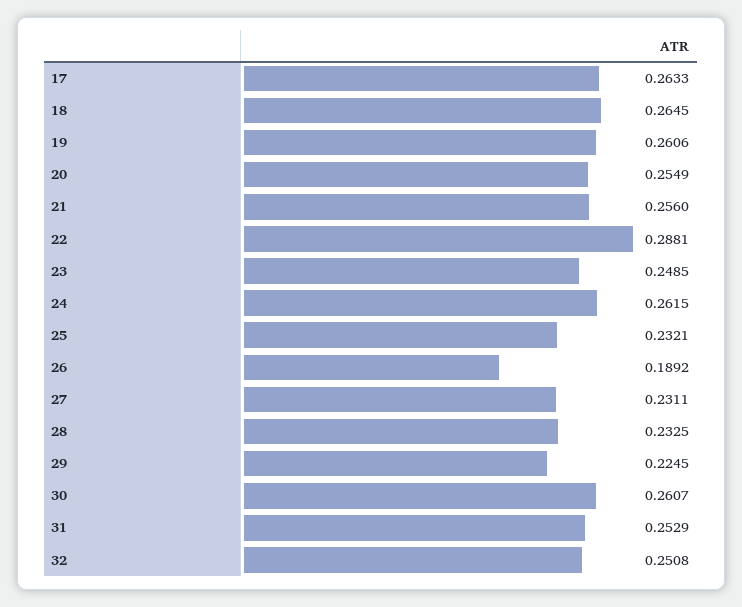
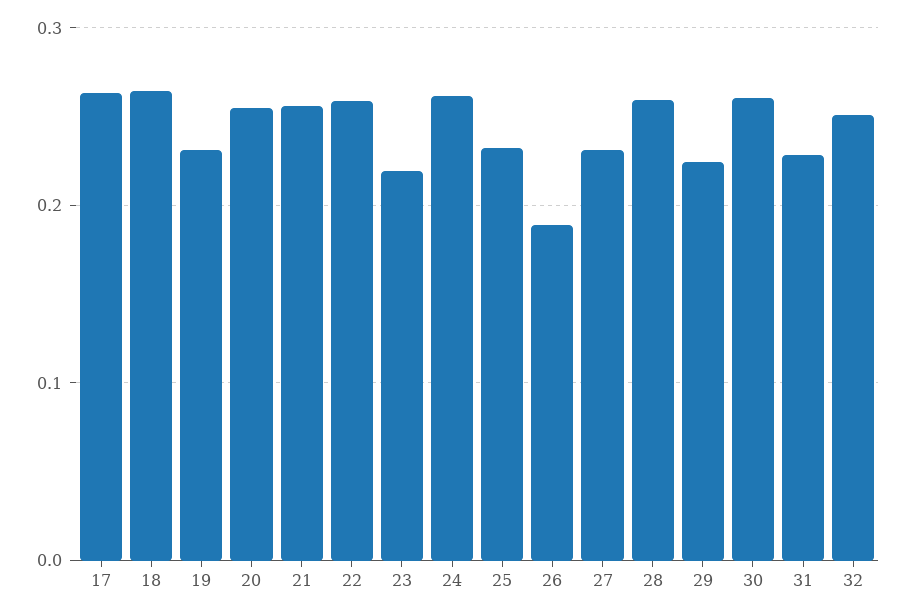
  {
    "17": 0.2633,
    "18": 0.2645,
-   "19": 0.2606,
+   "19": 0.23,
    "20": 0.2549,
    "21": 0.256,
-   "22": 0.2881,
+   "22": 0.26,
-   "23": 0.2485,
+   "23": 0.22,
    "24": 0.2615,
    "25": 0.2321,
    "26": 0.1892,
    "27": 0.2311,
-   "28": 0.2325,
+   "28": 0.26,
    "29": 0.2245,
    "30": 0.2607,
-   "31": 0.2529,
+   "31": 0.23,
    "32": 0.2508
  }

